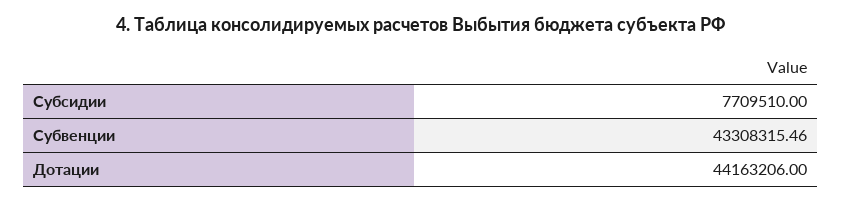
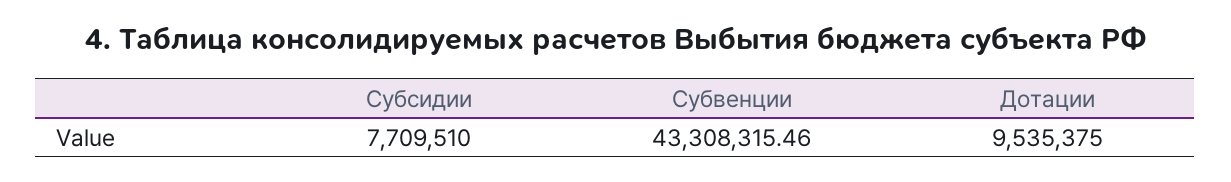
  {
    "Субсидии": 7709510,
    "Субвенции": 43308315.46,
-   "Дотации": 44163206
+   "Дотации": 9535375
  }

